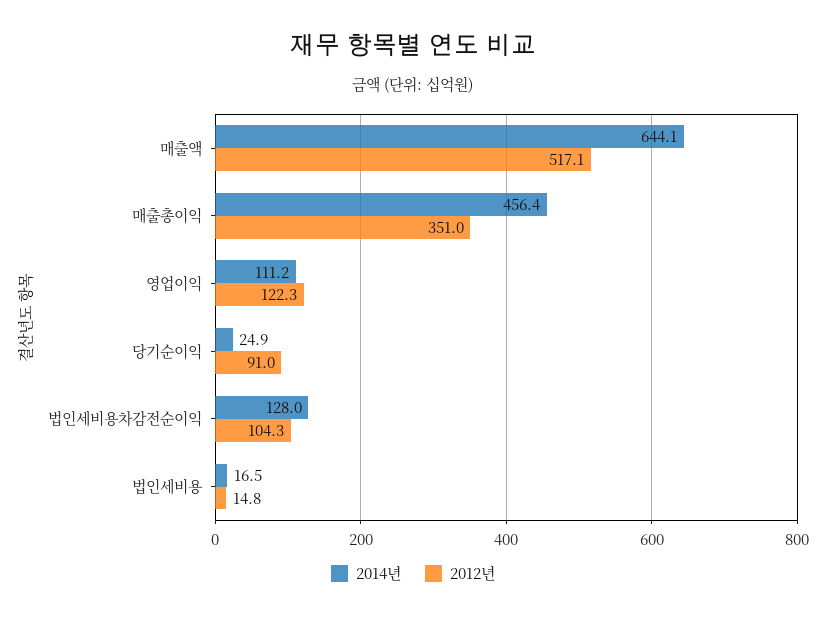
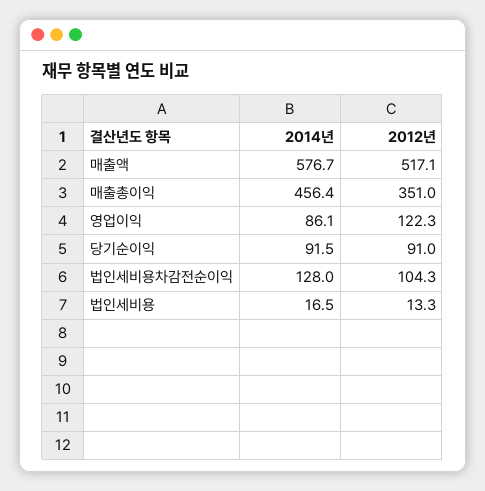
  {
    "2014년": {
-     "매출액": 644.1,
+     "매출액": 576.7,
      "매출총이익": 456.4,
-     "영업이익": 111.2,
+     "영업이익": 86.1,
-     "당기순이익": 24.9,
+     "당기순이익": 91.5,
      "법인세비용차감전순이익": 128,
      "법인세비용": 16.5
    },
    "2012년": {
      "매출액": 517.1,
      "매출총이익": 351,
      "영업이익": 122.3,
      "당기순이익": 91,
      "법인세비용차감전순이익": 104.3,
-     "법인세비용": 14.8
+     "법인세비용": 13.3
    }
  }

